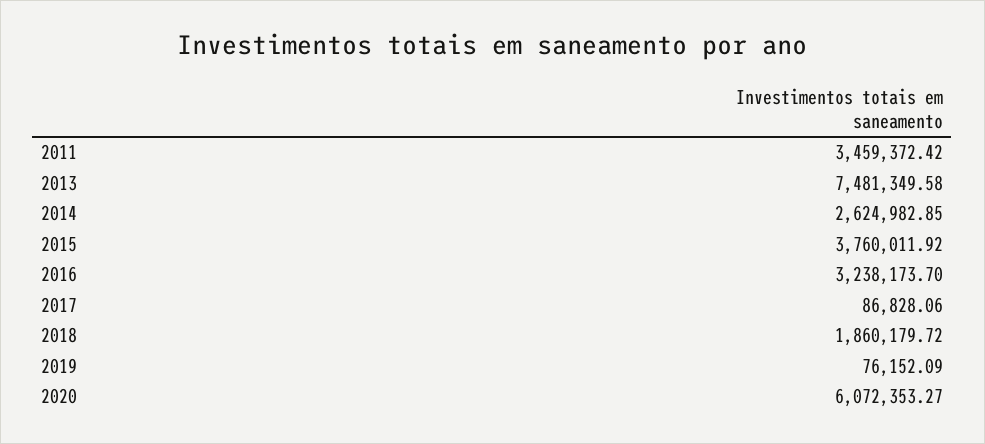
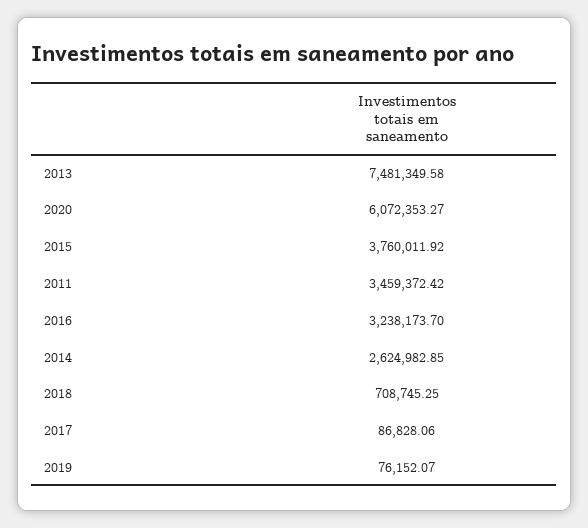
  {
    "2011": 3459372.42,
    "2013": 7481349.58,
    "2014": 2624982.85,
    "2015": 3760011.92,
    "2016": 3238173.7,
    "2017": 86828.06,
-   "2018": 1860179.72,
+   "2018": 708745.25,
-   "2019": 76152.09,
+   "2019": 76152.07,
    "2020": 6072353.27
  }

